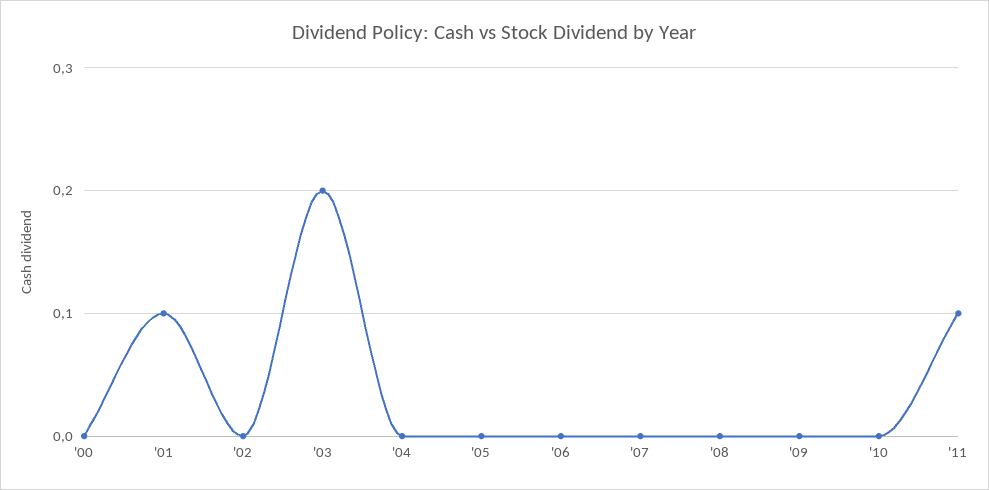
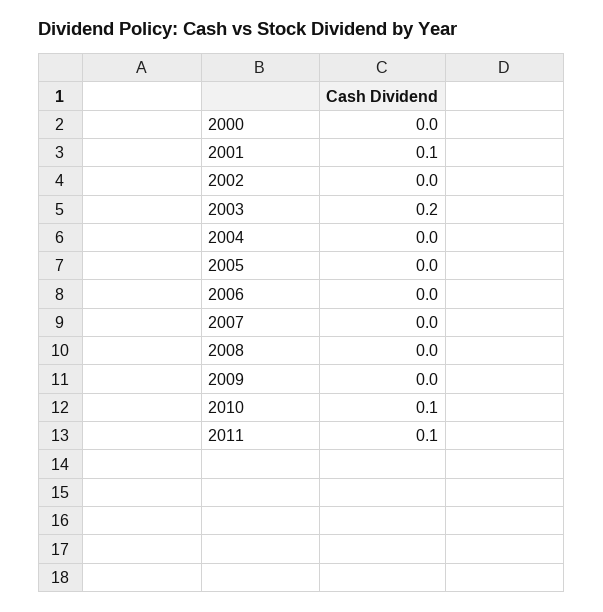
  {
    "'00": 0,
    "'01": 0.1,
    "'02": 0,
    "'03": 0.2,
    "'04": 0,
    "'05": 0,
    "'06": 0,
    "'07": 0,
    "'08": 0,
    "'09": 0,
-   "'10": 0,
+   "'10": 0.1,
    "'11": 0.1
  }

